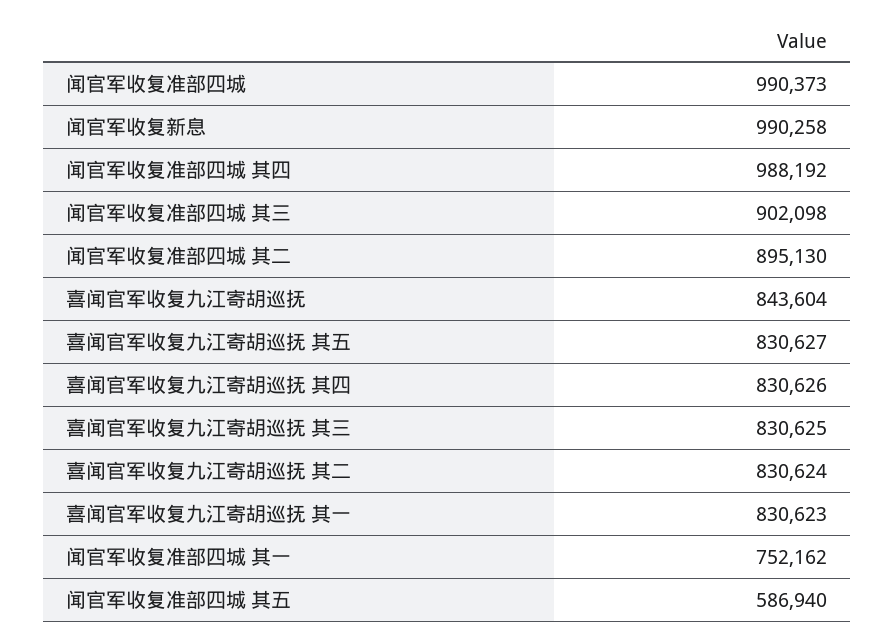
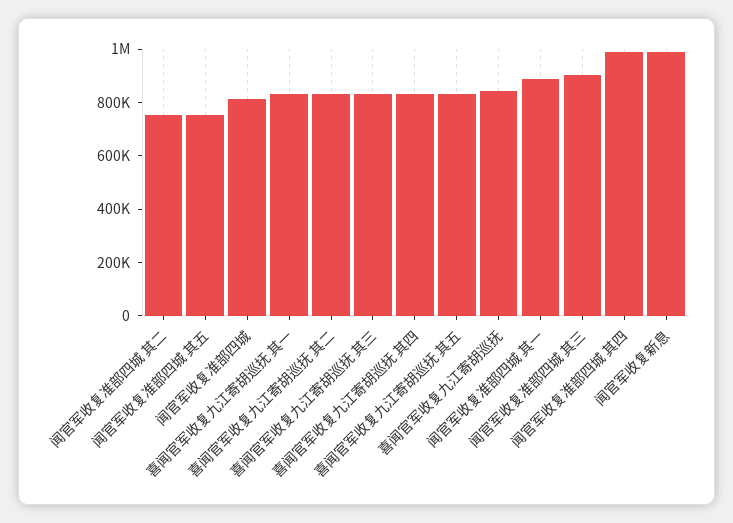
  {
-   "闻官军收复准部四城": 990373,
+   "闻官军收复准部四城": 800000,
    "闻官军收复新息": 990258,
    "闻官军收复准部四城 其四": 988192,
    "闻官军收复准部四城 其三": 902098,
-   "闻官军收复准部四城 其二": 895130,
+   "闻官军收复准部四城 其二": 750000,
    "喜闻官军收复九江寄胡巡抚": 843604,
    "喜闻官军收复九江寄胡巡抚 其五": 830627,
    "喜闻官军收复九江寄胡巡抚 其四": 830626,
    "喜闻官军收复九江寄胡巡抚 其三": 830625,
    "喜闻官军收复九江寄胡巡抚 其二": 830624,
    "喜闻官军收复九江寄胡巡抚 其一": 830623,
-   "闻官军收复准部四城 其一": 752162,
+   "闻官军收复准部四城 其一": 900000,
-   "闻官军收复准部四城 其五": 586940
+   "闻官军收复准部四城 其五": 750000
  }

